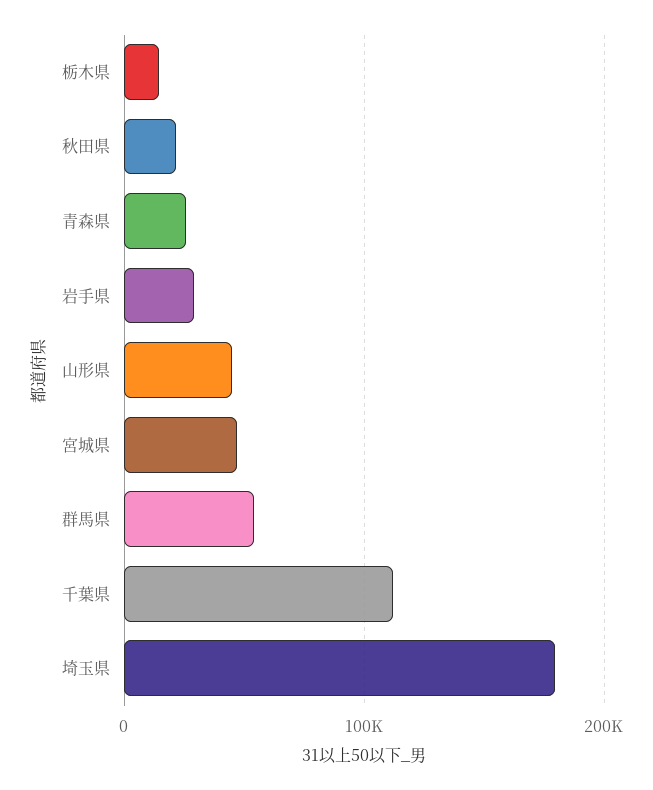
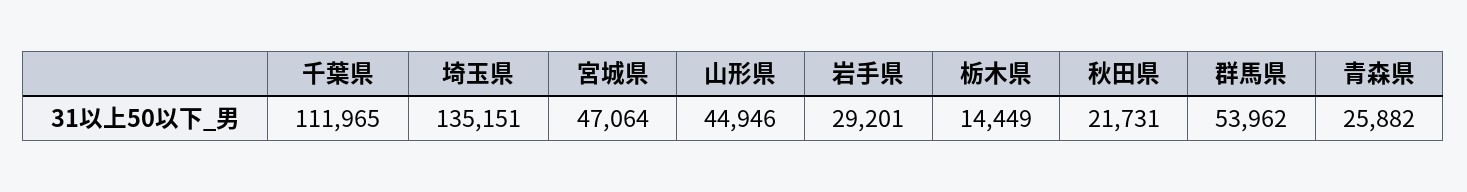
  {
    "栃木県": 14449,
    "秋田県": 21731,
    "青森県": 25882,
    "岩手県": 29201,
    "山形県": 44946,
    "宮城県": 47064,
    "群馬県": 53962,
    "千葉県": 111965,
-   "埼玉県": 180000
+   "埼玉県": 135151
  }

